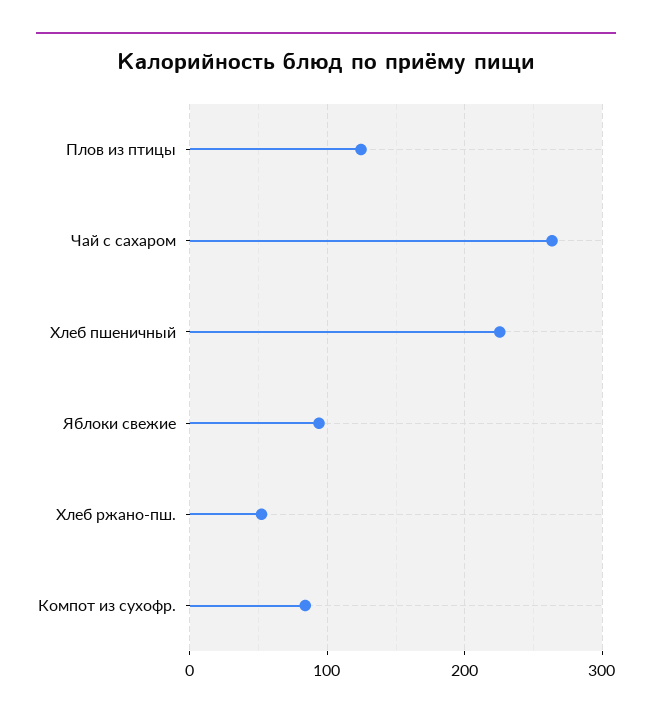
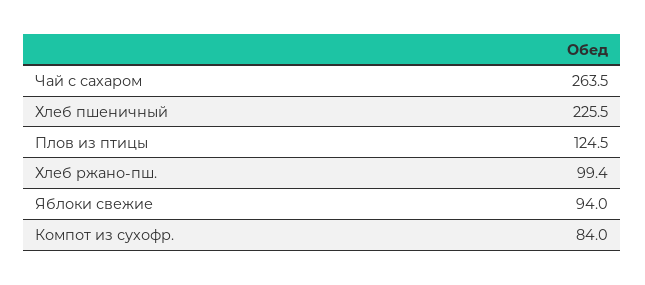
  {
    "Плов из птицы": 124.5,
    "Чай с сахаром": 263.5,
    "Хлеб пшеничный": 225.5,
    "Яблоки свежие": 94,
-   "Хлеб ржано-пш.": 50,
+   "Хлеб ржано-пш.": 99.4,
    "Компот из сухофр.": 84
  }

